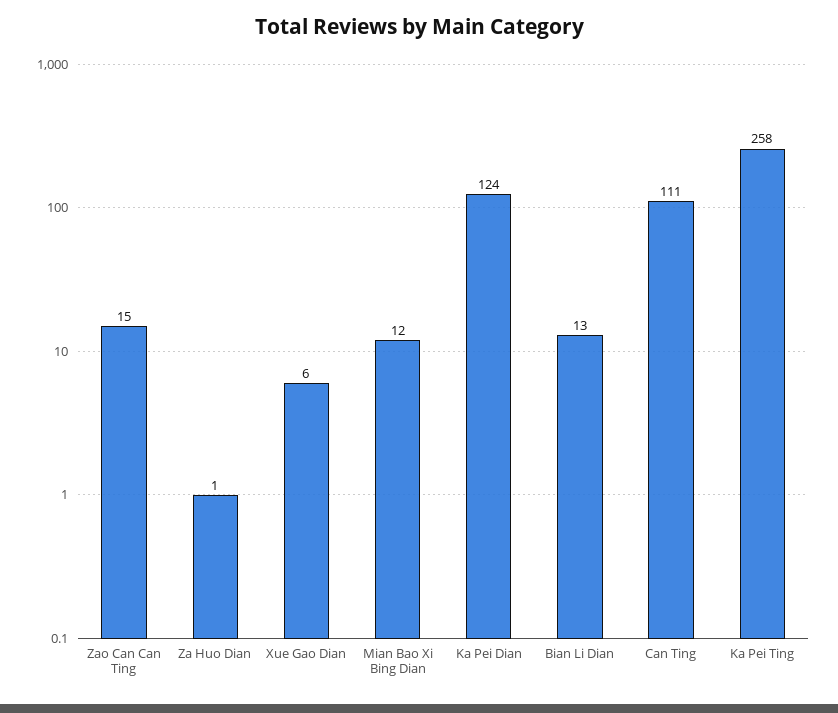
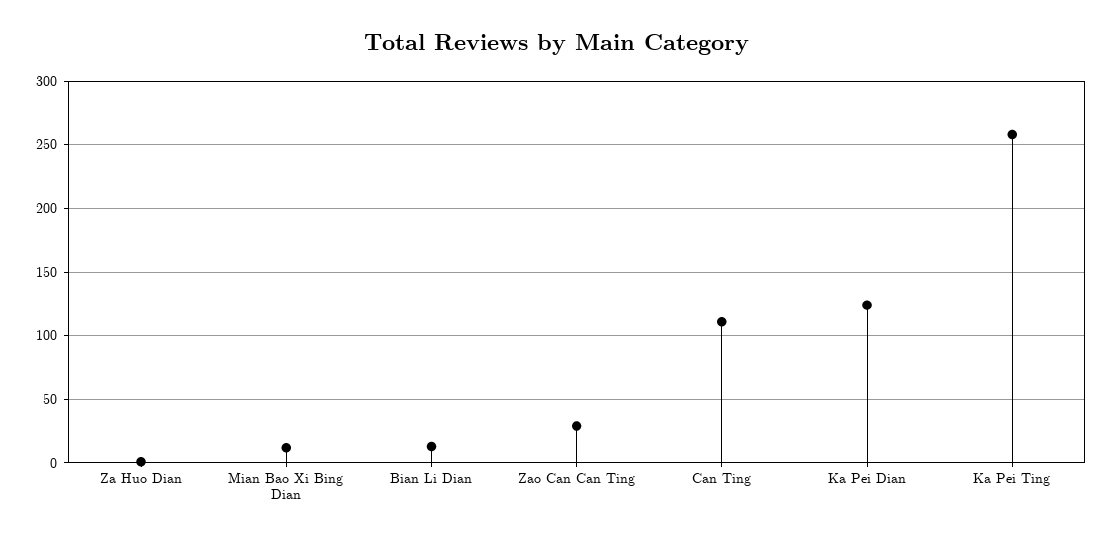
  {
-   "Zao Can Can Ting": 15,
+   "Zao Can Can Ting": 30,
    "Za Huo Dian": 1,
-   "Xue Gao Dian": 6,
    "Mian Bao Xi Bing Dian": 12,
    "Ka Pei Dian": 124,
    "Bian Li Dian": 13,
    "Can Ting": 111,
    "Ka Pei Ting": 258
  }

